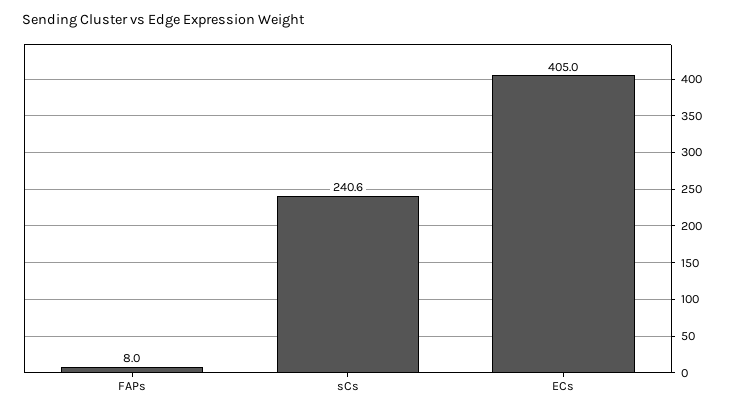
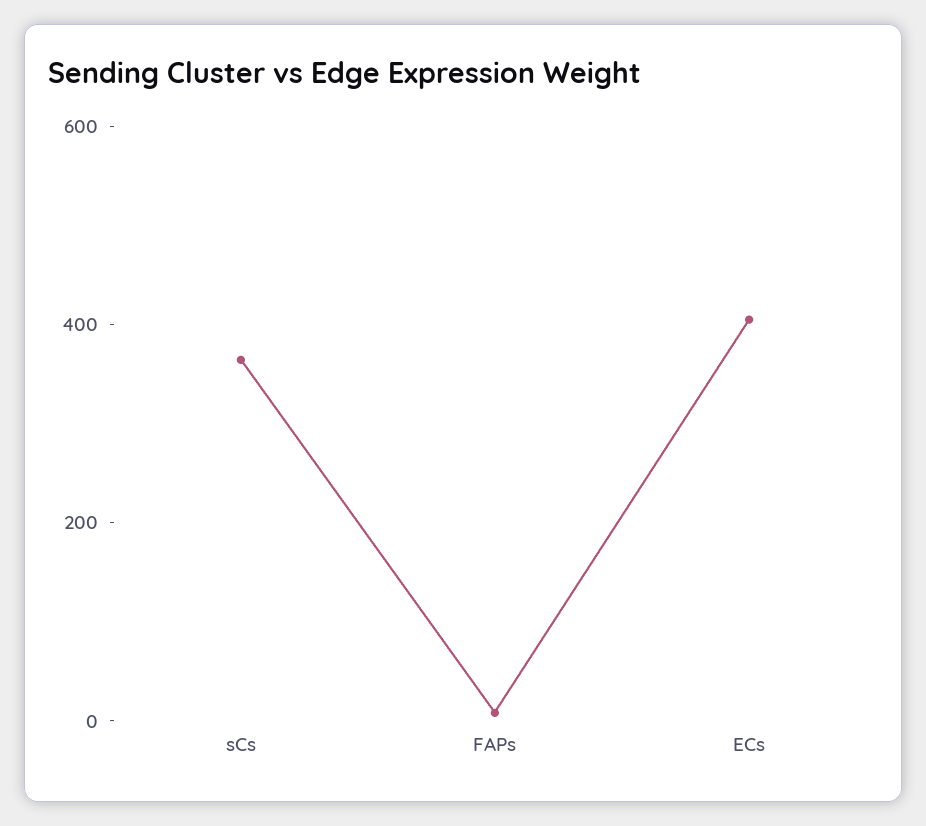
  {
    "FAPs": 8,
-   "sCs": 240.6,
+   "sCs": 350,
    "ECs": 405
  }

